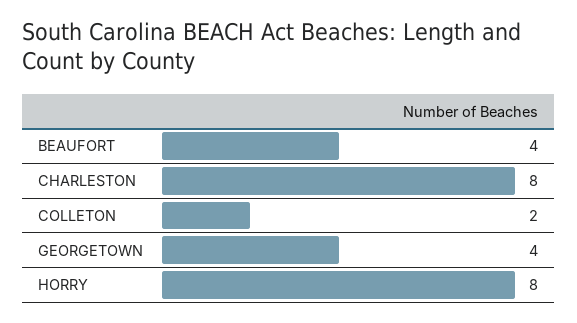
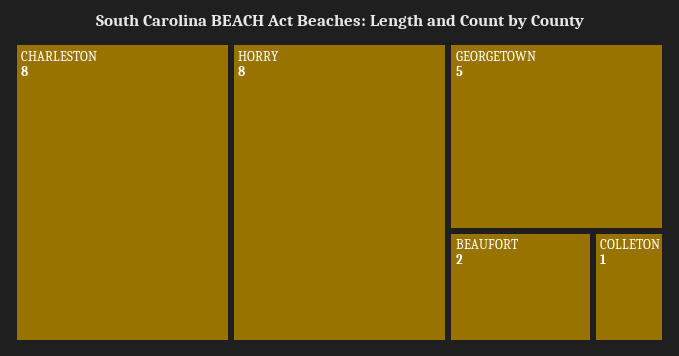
  {
-   "BEAUFORT": 4,
+   "BEAUFORT": 2,
    "CHARLESTON": 8,
-   "COLLETON": 2,
+   "COLLETON": 1,
-   "GEORGETOWN": 4,
+   "GEORGETOWN": 5,
    "HORRY": 8
  }

